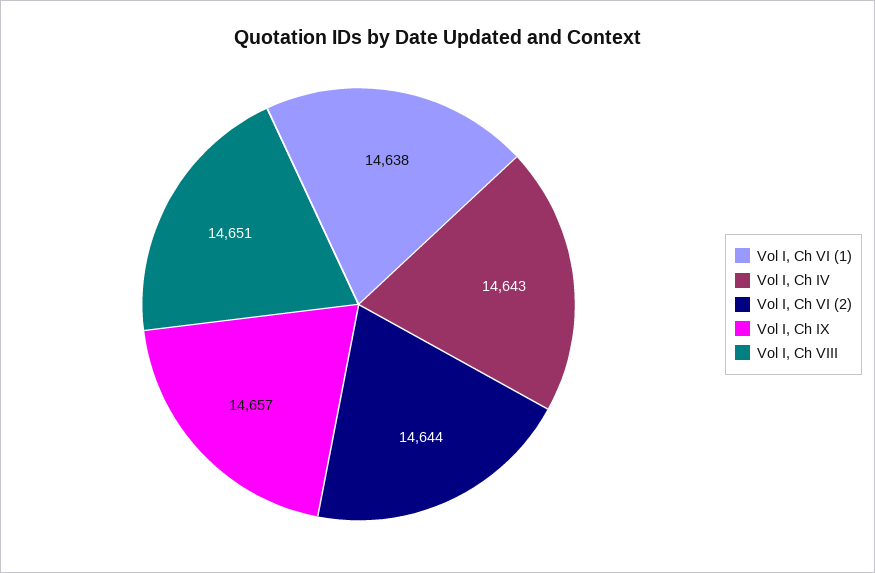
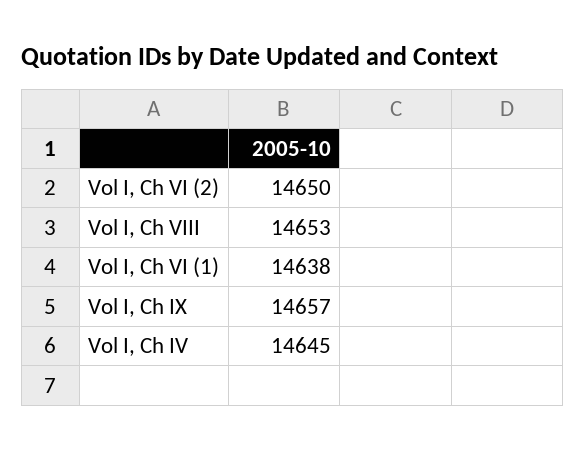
  {
    "Vol I, Ch VI (1)": 14638,
-   "Vol I, Ch IV": 14643,
+   "Vol I, Ch IV": 14645,
-   "Vol I, Ch VI (2)": 14644,
+   "Vol I, Ch VI (2)": 14650,
    "Vol I, Ch IX": 14657,
-   "Vol I, Ch VIII": 14651
+   "Vol I, Ch VIII": 14653
  }

